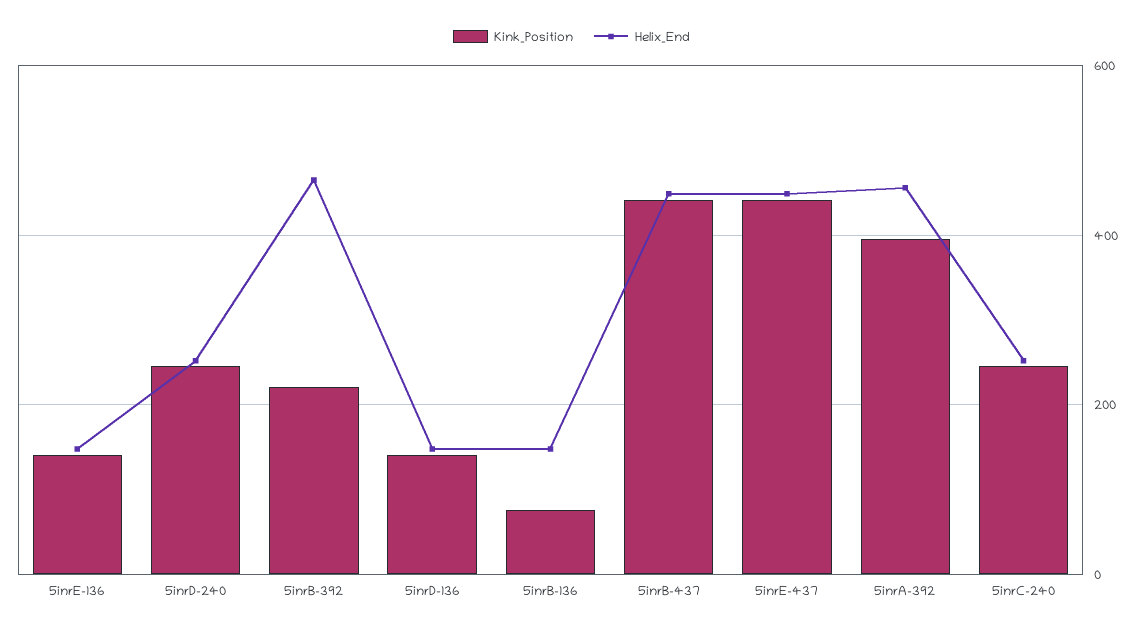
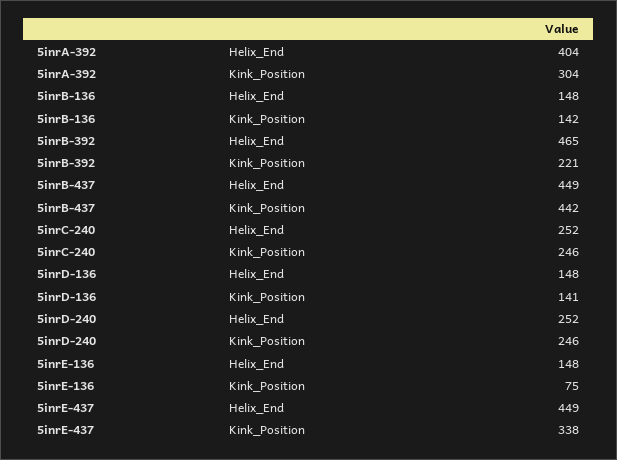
  {
    "Kink_Position": {
-     "5inrE-136": 140,
+     "5inrE-136": 75,
      "5inrD-240": 246,
      "5inrB-392": 221,
      "5inrD-136": 141,
-     "5inrB-136": 80,
+     "5inrB-136": 142,
      "5inrB-437": 442,
-     "5inrE-437": 440,
+     "5inrE-437": 338,
-     "5inrA-392": 400,
+     "5inrA-392": 304,
      "5inrC-240": 246
    },
    "Helix_End": {
      "5inrE-136": 148,
      "5inrD-240": 252,
      "5inrB-392": 465,
      "5inrD-136": 148,
      "5inrB-136": 148,
      "5inrB-437": 449,
      "5inrE-437": 449,
-     "5inrA-392": 460,
+     "5inrA-392": 404,
      "5inrC-240": 252
    }
  }

